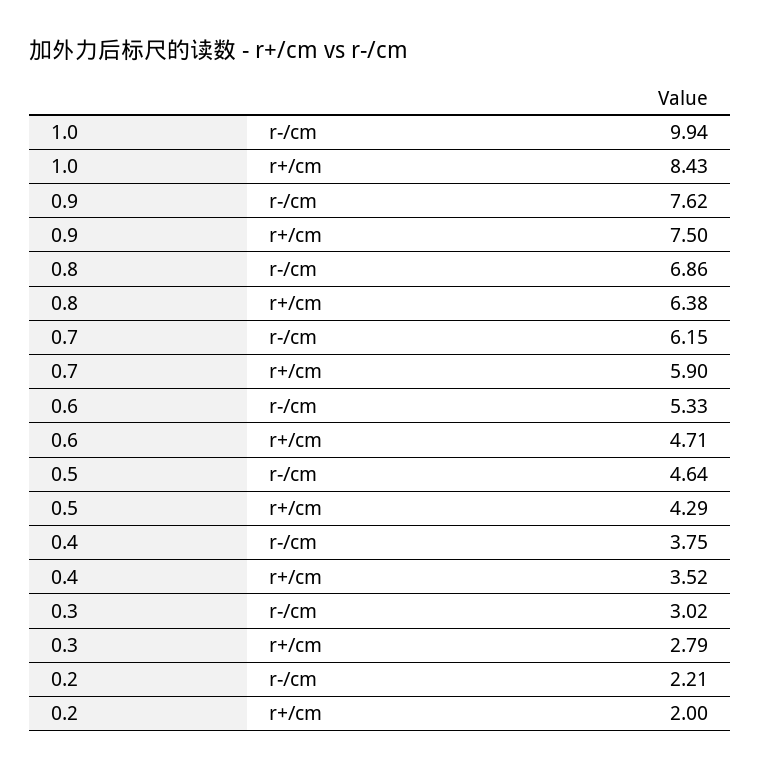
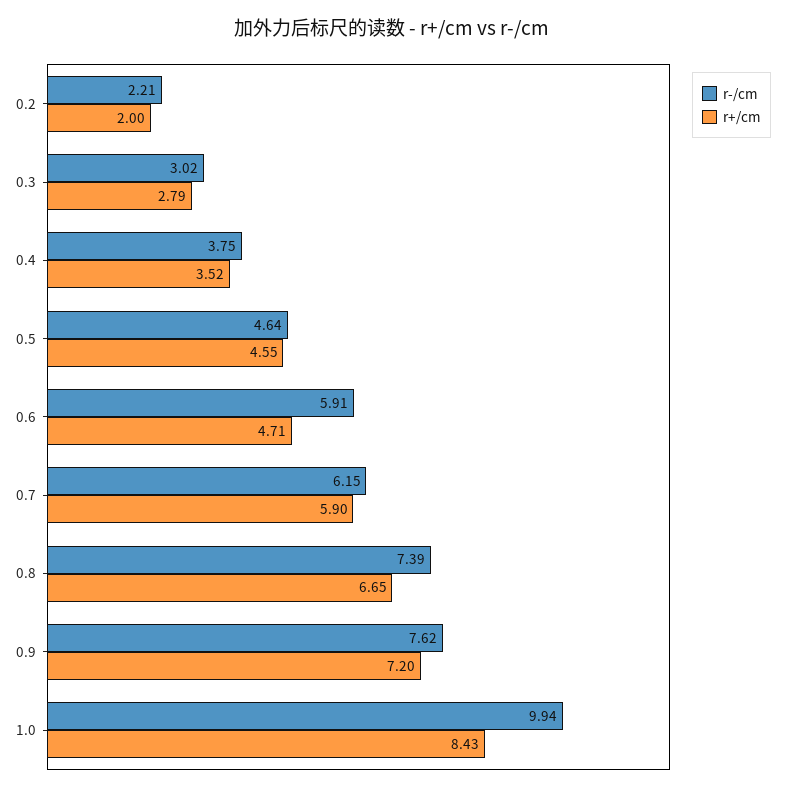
  {
    "r-/cm": {
      "1.0": 9.94,
      "0.9": 7.62,
-     "0.8": 6.86,
+     "0.8": 7.39,
      "0.7": 6.15,
-     "0.6": 5.33,
+     "0.6": 5.91,
      "0.5": 4.64,
      "0.4": 3.75,
      "0.3": 3.02,
      "0.2": 2.21
    },
    "r+/cm": {
      "1.0": 8.43,
-     "0.9": 7.5,
+     "0.9": 7.2,
-     "0.8": 6.38,
+     "0.8": 6.65,
      "0.7": 5.9,
      "0.6": 4.71,
-     "0.5": 4.29,
+     "0.5": 4.55,
      "0.4": 3.52,
      "0.3": 2.79,
      "0.2": 2
    }
  }

